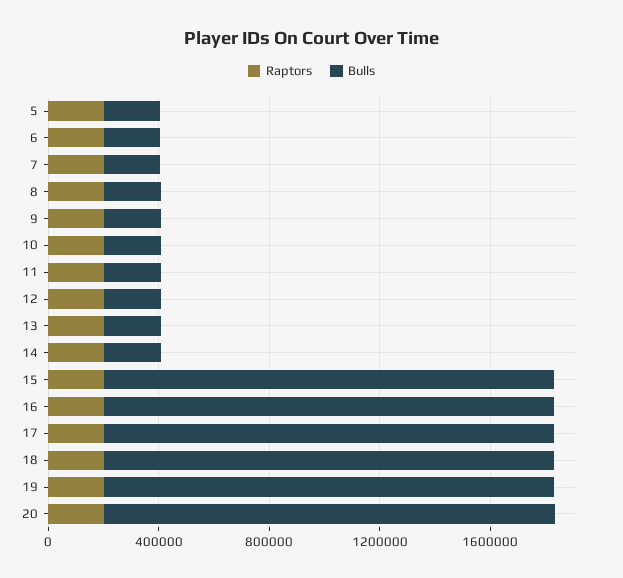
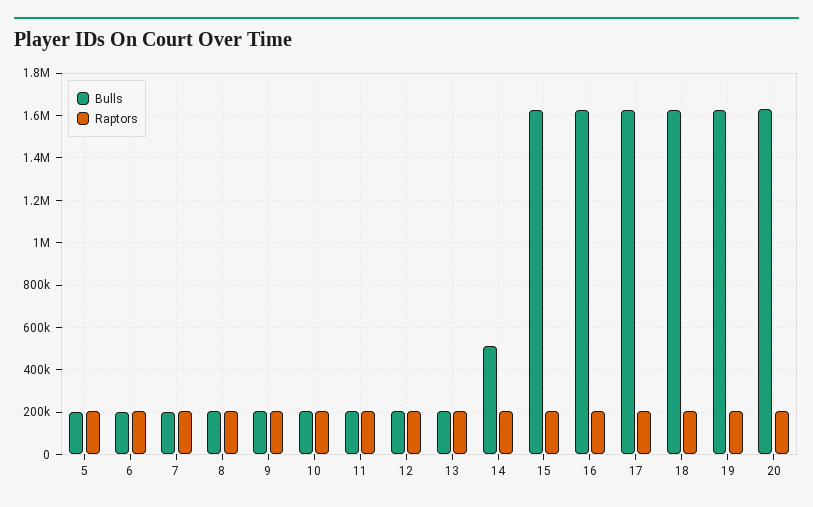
  {
    "Raptors": {
      "5": 200000,
      "6": 200000,
      "7": 200000,
      "8": 200000,
      "9": 200000,
      "10": 200000,
      "11": 200000,
      "12": 200000,
      "13": 200000,
      "14": 200000,
      "15": 200000,
      "16": 200000,
      "17": 200000,
      "18": 200000,
      "19": 200000,
      "20": 200000
    },
    "Bulls": {
      "5": 200000,
      "6": 200000,
      "7": 200000,
      "8": 200000,
      "9": 200000,
      "10": 200000,
      "11": 200000,
      "12": 200000,
      "13": 200000,
-     "14": 200000,
+     "14": 500000,
      "15": 1650000,
      "16": 1650000,
      "17": 1650000,
      "18": 1650000,
      "19": 1650000,
      "20": 1650000
    }
  }

